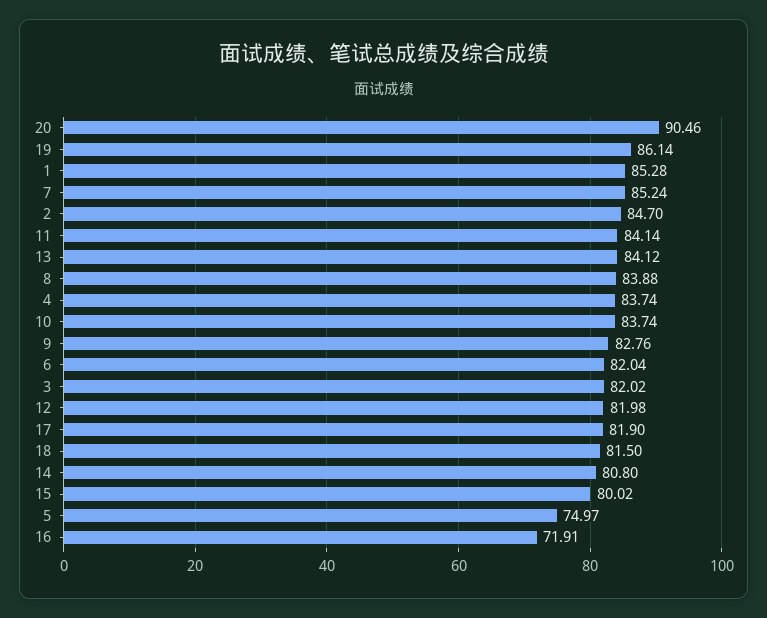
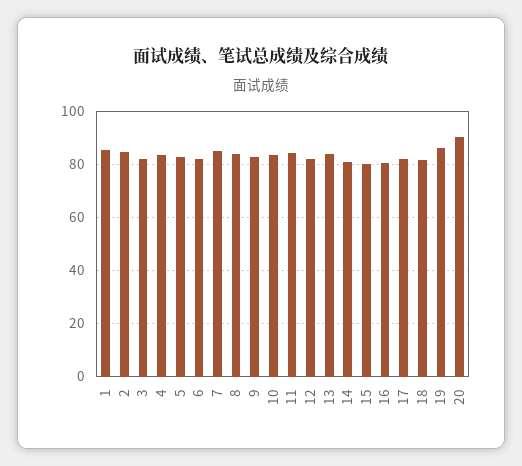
  {
    "20": 90.46,
    "19": 86.14,
    "1": 85.28,
    "7": 85.24,
    "2": 84.7,
    "11": 84.14,
    "13": 84.12,
    "8": 83.88,
    "4": 83.74,
    "10": 83.74,
    "9": 82.76,
    "6": 82.04,
    "3": 82.02,
    "12": 81.98,
    "17": 81.9,
    "18": 81.5,
    "14": 80.8,
    "15": 80.02,
-   "5": 74.97,
+   "5": 82.5,
-   "16": 71.91
+   "16": 80
  }

